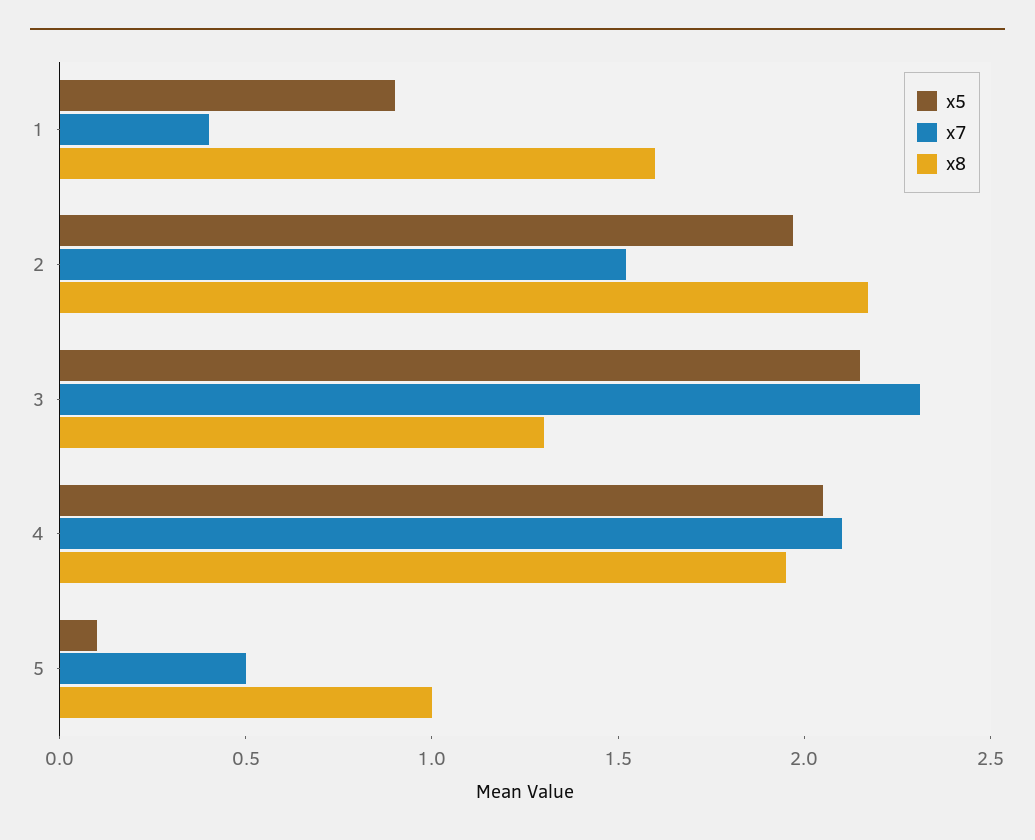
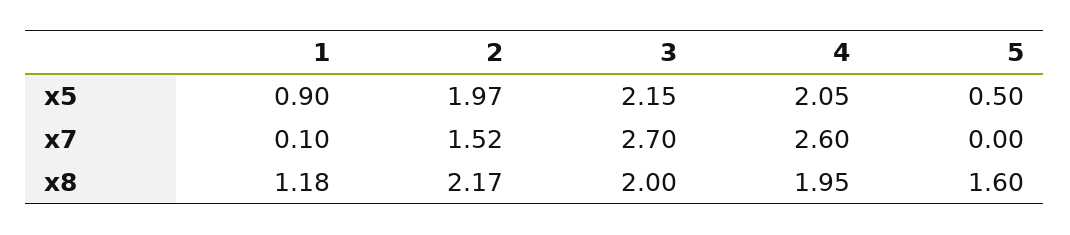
  {
    "x5": {
      "1": 0.9,
      "2": 1.97,
      "3": 2.15,
      "4": 2.05,
-     "5": 0.1
+     "5": 0.5
    },
    "x7": {
-     "1": 0.4,
+     "1": 0.1,
      "2": 1.52,
-     "3": 2.3,
+     "3": 2.7,
-     "4": 2.1,
+     "4": 2.6,
-     "5": 0.5
+     "5": 0
    },
    "x8": {
-     "1": 1.6,
+     "1": 1.18,
      "2": 2.17,
-     "3": 1.3,
+     "3": 2,
      "4": 1.95,
-     "5": 1
+     "5": 1.6
    }
  }

